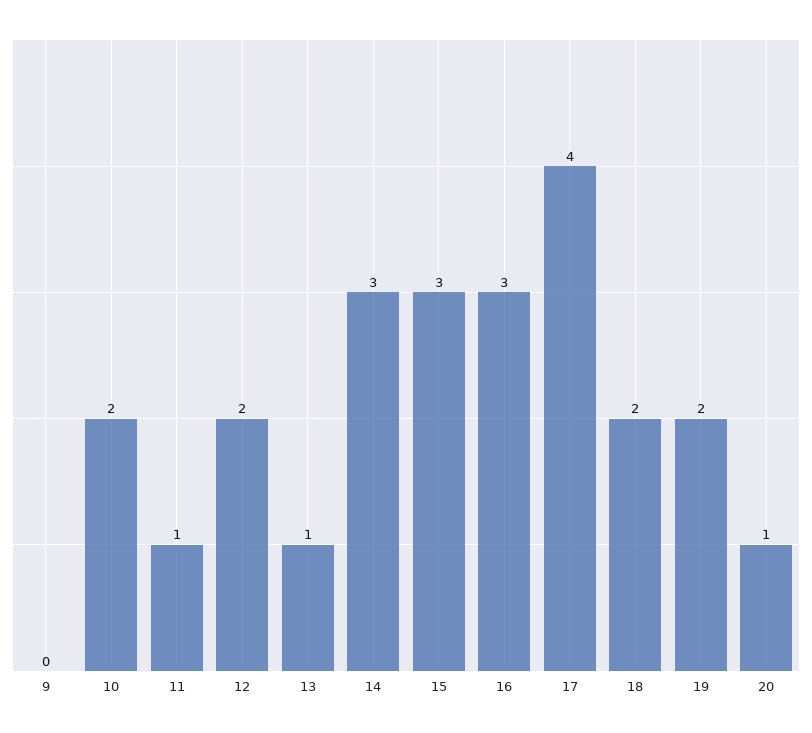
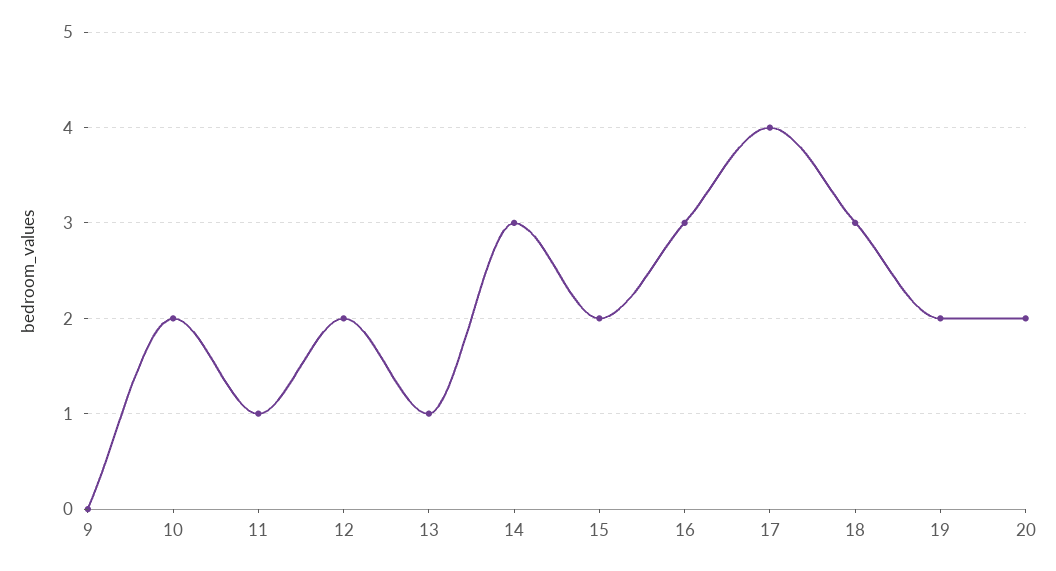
  {
    "9": 0,
    "10": 2,
    "11": 1,
    "12": 2,
    "13": 1,
    "14": 3,
-   "15": 3,
+   "15": 2,
    "16": 3,
    "17": 4,
-   "18": 2,
+   "18": 3,
    "19": 2,
-   "20": 1
+   "20": 2
  }

